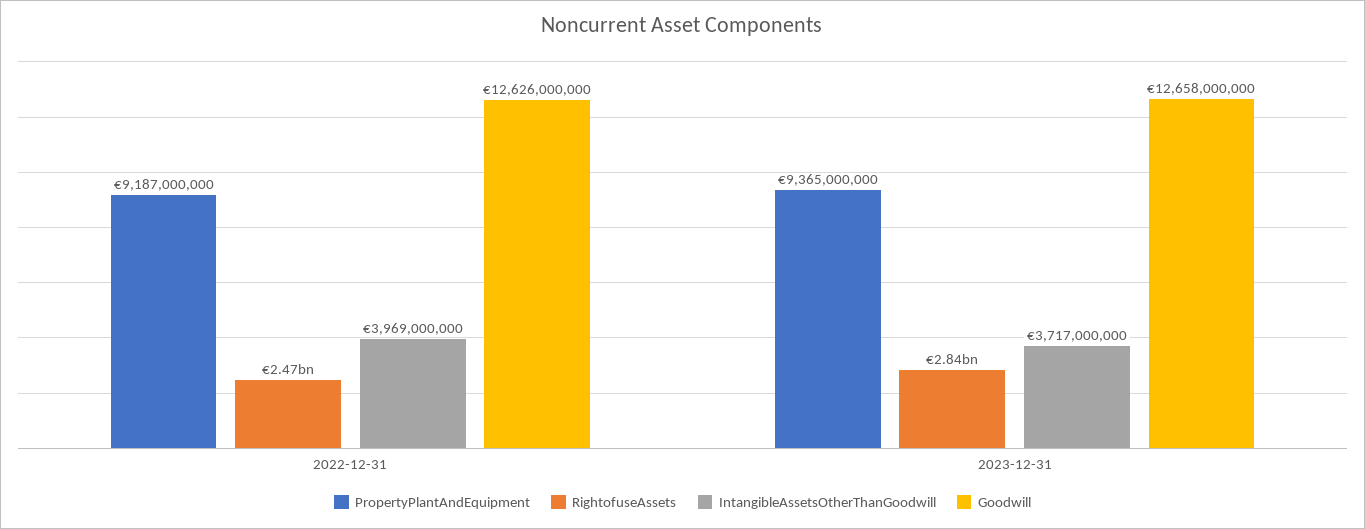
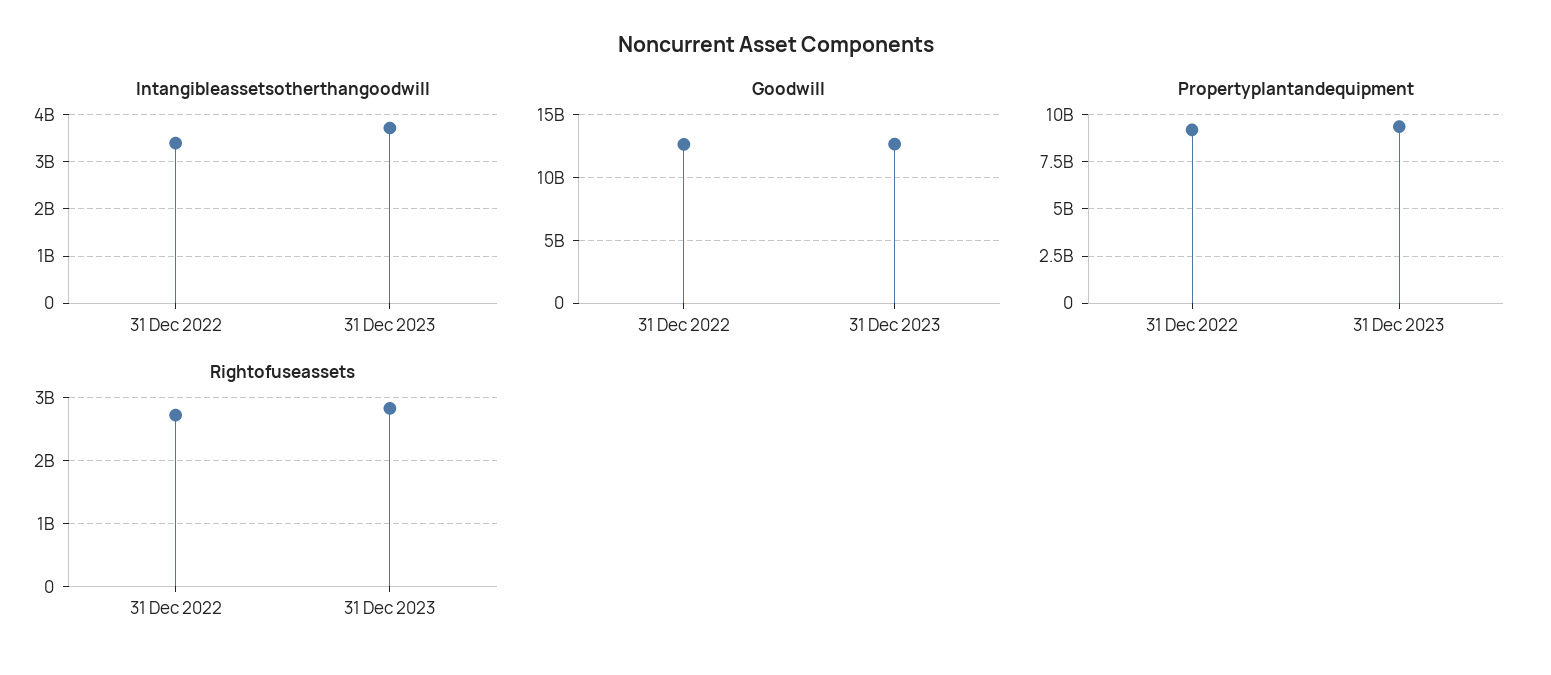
  {
    "PropertyPlantAndEquipment": {
      "2022-12-31": 9187000000,
      "2023-12-31": 9365000000
    },
    "RightofuseAssets": {
-     "2022-12-31": 2470000000,
+     "2022-12-31": 2700000000,
      "2023-12-31": 2840000000
    },
    "IntangibleAssetsOtherThanGoodwill": {
-     "2022-12-31": 3969000000,
+     "2022-12-31": 3400000000,
      "2023-12-31": 3717000000
    },
    "Goodwill": {
      "2022-12-31": 12626000000,
      "2023-12-31": 12658000000
    }
  }

